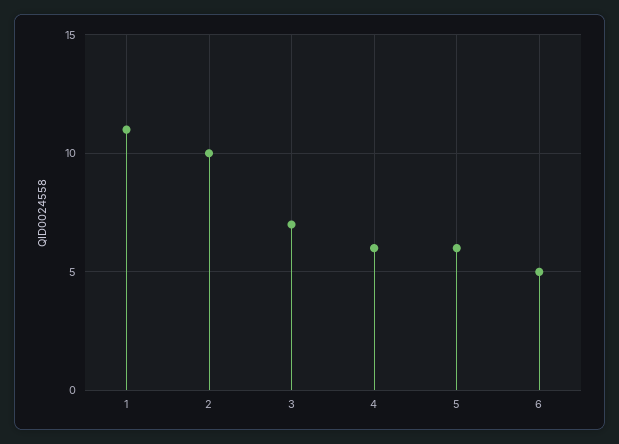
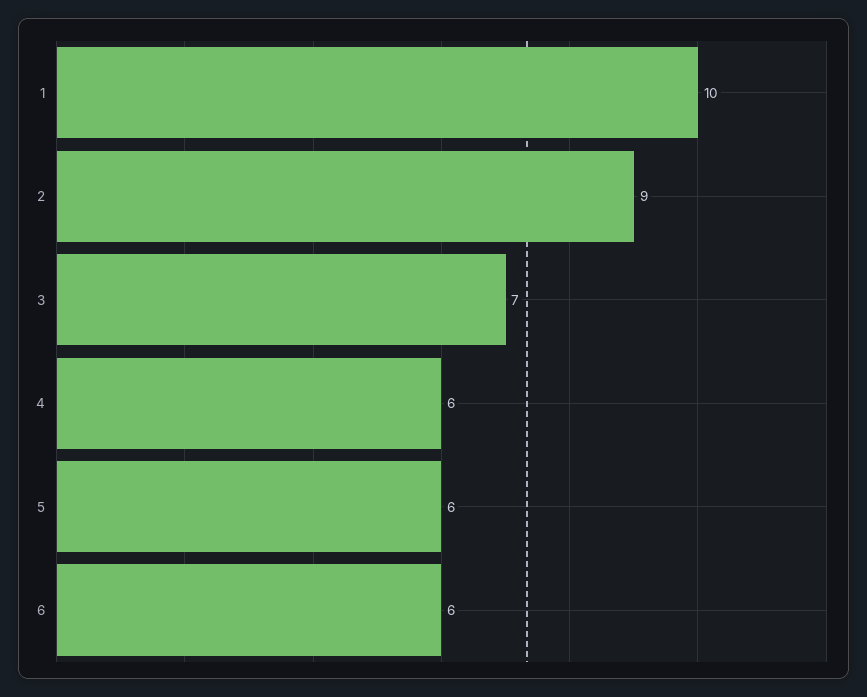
  {
-   "1": 11,
+   "1": 10,
-   "2": 10,
+   "2": 9,
    "3": 7,
    "4": 6,
    "5": 6,
-   "6": 5
+   "6": 6
  }

